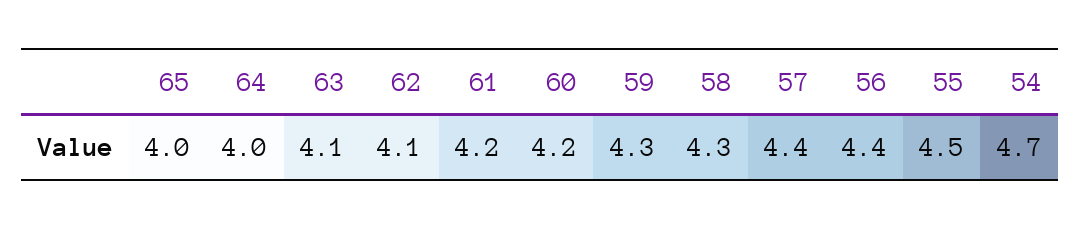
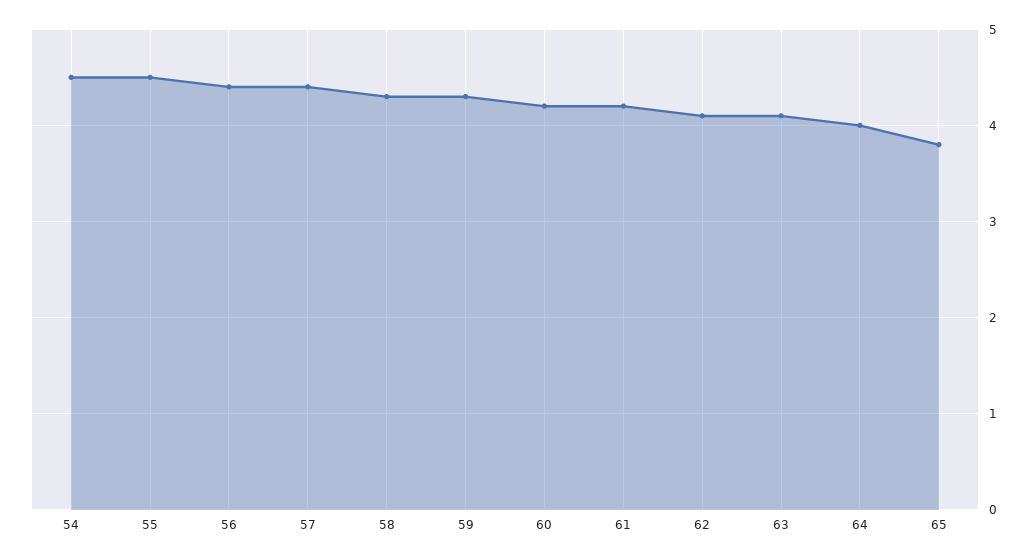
  {
-   "65": 4,
+   "65": 3.8,
    "64": 4,
    "63": 4.1,
    "62": 4.1,
    "61": 4.2,
    "60": 4.2,
    "59": 4.3,
    "58": 4.3,
    "57": 4.4,
    "56": 4.4,
    "55": 4.5,
-   "54": 4.7
+   "54": 4.5
  }

